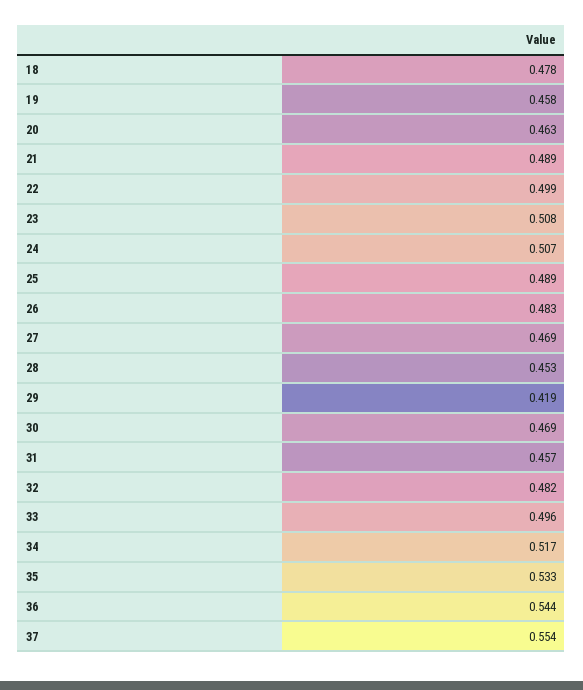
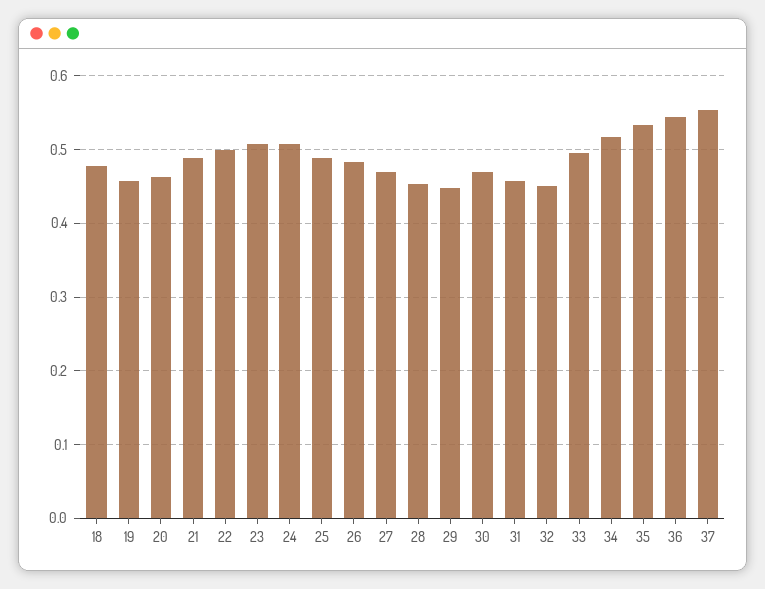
  {
    "18": 0.478,
    "19": 0.458,
    "20": 0.463,
    "21": 0.489,
    "22": 0.499,
    "23": 0.508,
    "24": 0.507,
    "25": 0.489,
    "26": 0.483,
    "27": 0.469,
    "28": 0.453,
-   "29": 0.419,
+   "29": 0.45,
    "30": 0.469,
    "31": 0.457,
-   "32": 0.482,
+   "32": 0.45,
    "33": 0.496,
    "34": 0.517,
    "35": 0.533,
    "36": 0.544,
    "37": 0.554
  }

